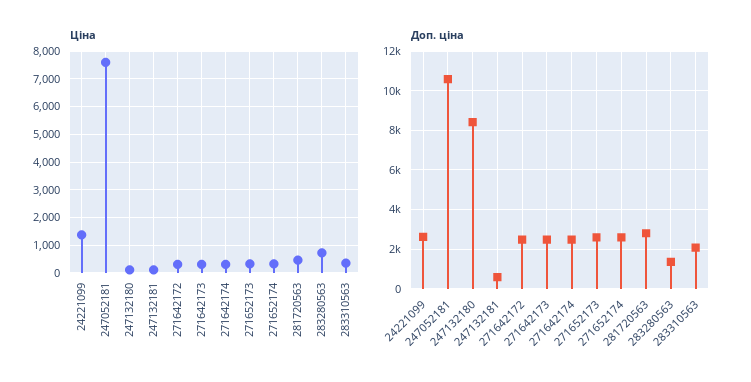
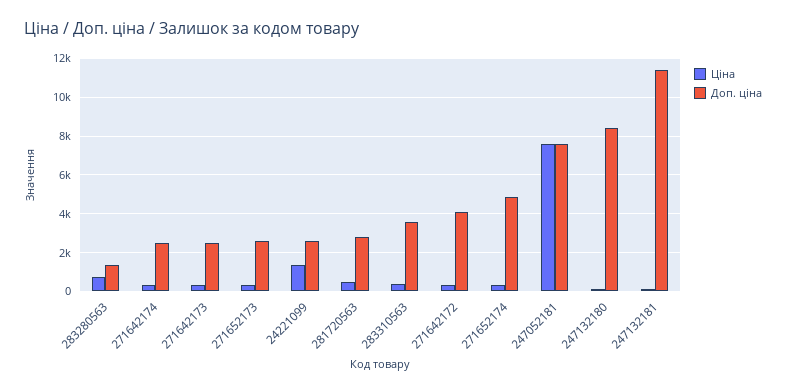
  {
    "Ціна": {
      "24221099": 1500,
      "247052181": 7500,
      "247132180": 0,
      "247132181": 0,
      "271642172": 250,
      "271642173": 250,
      "271642174": 250,
      "271652173": 250,
      "271652174": 250,
      "281720563": 500,
      "283280563": 750,
      "283310563": 250
    },
    "Доп. ціна": {
      "24221099": 2500,
-     "247052181": 10500,
+     "247052181": 7500,
      "247132180": 8500,
-     "247132181": 500,
+     "247132181": 11500,
-     "271642172": 2500,
+     "271642172": 4000,
      "271642173": 2500,
      "271642174": 2500,
      "271652173": 2500,
-     "271652174": 2500,
+     "271652174": 5000,
      "281720563": 3000,
      "283280563": 1500,
-     "283310563": 2000
+     "283310563": 3500
    }
  }

